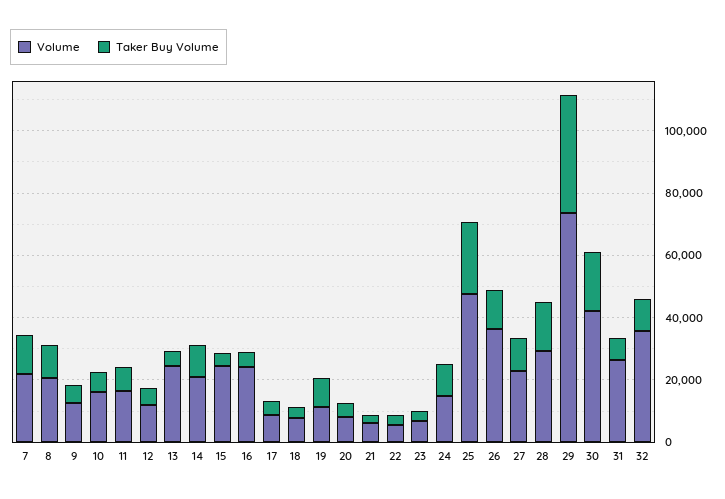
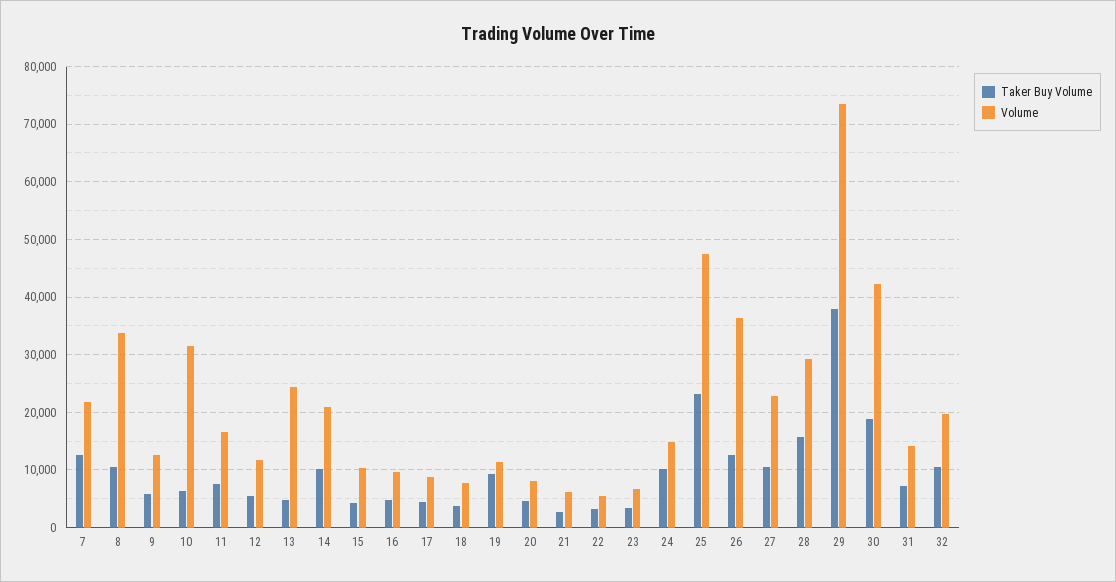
  {
    "Volume": {
      "7": 22000,
-     "8": 20000,
+     "8": 34000,
      "9": 12000,
-     "10": 15000,
+     "10": 32000,
      "11": 16000,
      "12": 12000,
      "13": 24000,
      "14": 20000,
-     "15": 25000,
+     "15": 10000,
-     "16": 25000,
+     "16": 10000,
      "17": 8000,
      "18": 8000,
      "19": 12000,
      "20": 8000,
      "21": 6000,
      "22": 6000,
      "23": 6000,
      "24": 14000,
      "25": 48000,
      "26": 36000,
      "27": 22000,
      "28": 30000,
      "29": 74000,
      "30": 42000,
-     "31": 25000,
+     "31": 14000,
-     "32": 35000
+     "32": 20000
    },
    "Taker Buy Volume": {
      "7": 12000,
      "8": 10000,
      "9": 6000,
      "10": 6000,
      "11": 8000,
      "12": 6000,
      "13": 4000,
      "14": 10000,
      "15": 4000,
      "16": 4000,
      "17": 4000,
      "18": 4000,
      "19": 10000,
      "20": 4000,
      "21": 2000,
      "22": 4000,
      "23": 4000,
      "24": 10000,
      "25": 24000,
      "26": 12000,
      "27": 10000,
      "28": 16000,
      "29": 38000,
      "30": 18000,
      "31": 8000,
      "32": 10000
    }
  }

